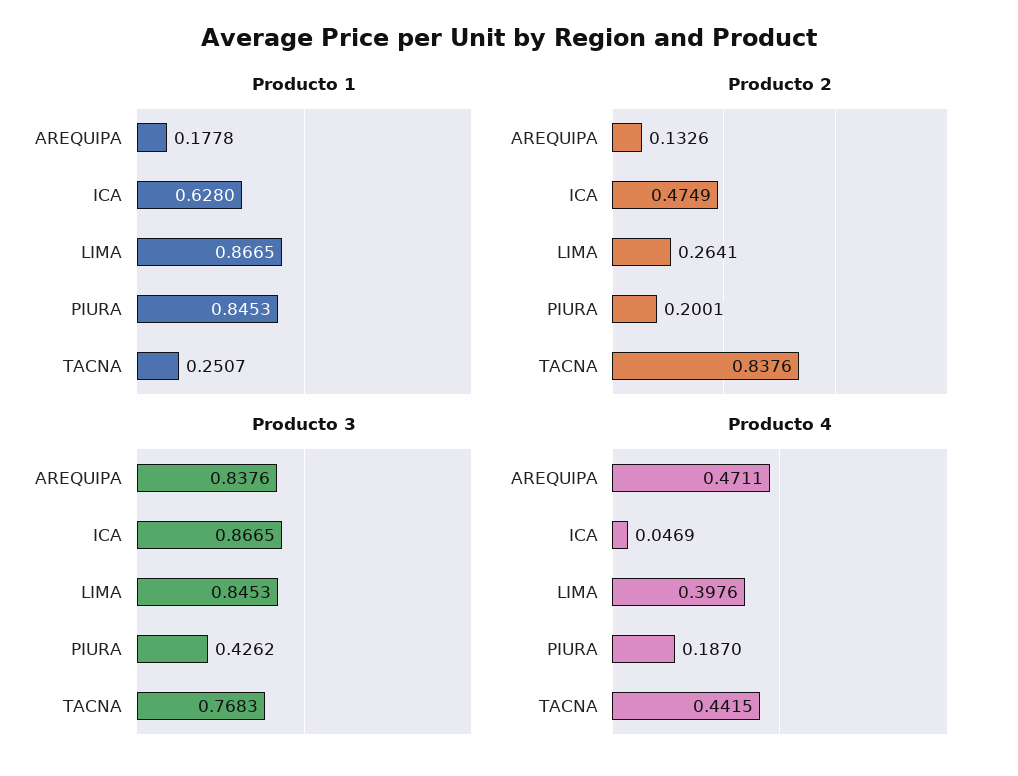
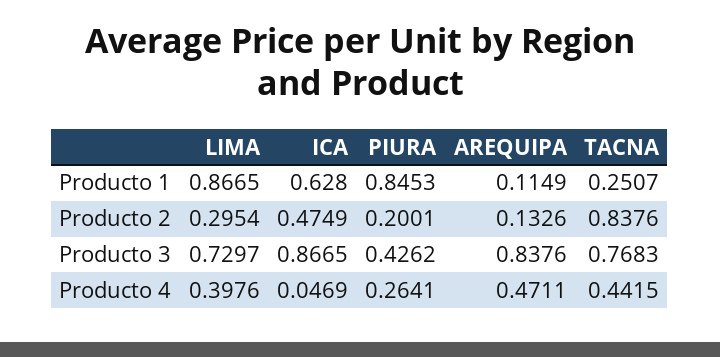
  {
    "Producto 1": {
-     "AREQUIPA": 0.1778,
+     "AREQUIPA": 0.1149,
      "ICA": 0.628,
      "LIMA": 0.8665,
      "PIURA": 0.8453,
      "TACNA": 0.2507
    },
    "Producto 2": {
      "AREQUIPA": 0.1326,
      "ICA": 0.4749,
-     "LIMA": 0.2641,
+     "LIMA": 0.2954,
      "PIURA": 0.2001,
      "TACNA": 0.8376
    },
    "Producto 3": {
      "AREQUIPA": 0.8376,
      "ICA": 0.8665,
-     "LIMA": 0.8453,
+     "LIMA": 0.7297,
      "PIURA": 0.4262,
      "TACNA": 0.7683
    },
    "Producto 4": {
      "AREQUIPA": 0.4711,
      "ICA": 0.0469,
      "LIMA": 0.3976,
-     "PIURA": 0.187,
+     "PIURA": 0.2641,
      "TACNA": 0.4415
    }
  }

